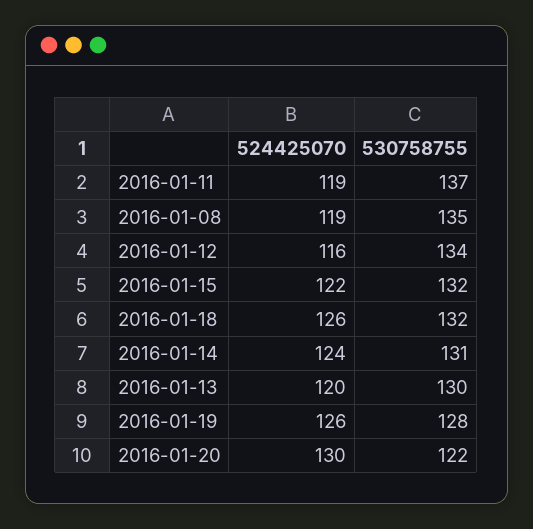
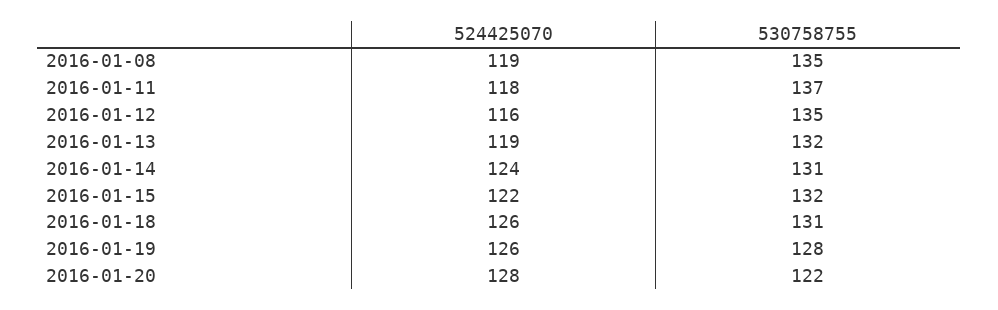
  {
    "524425070": {
-     "2016-01-11": 119,
+     "2016-01-11": 118,
      "2016-01-08": 119,
      "2016-01-12": 116,
      "2016-01-15": 122,
      "2016-01-18": 126,
      "2016-01-14": 124,
-     "2016-01-13": 120,
+     "2016-01-13": 119,
      "2016-01-19": 126,
-     "2016-01-20": 130
+     "2016-01-20": 128
    },
    "530758755": {
      "2016-01-11": 137,
      "2016-01-08": 135,
-     "2016-01-12": 134,
+     "2016-01-12": 135,
      "2016-01-15": 132,
-     "2016-01-18": 132,
+     "2016-01-18": 131,
      "2016-01-14": 131,
-     "2016-01-13": 130,
+     "2016-01-13": 132,
      "2016-01-19": 128,
      "2016-01-20": 122
    }
  }

